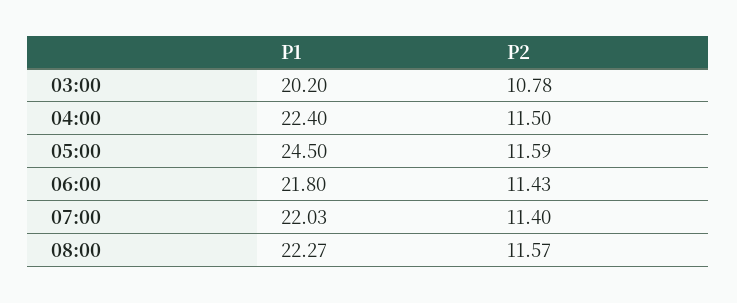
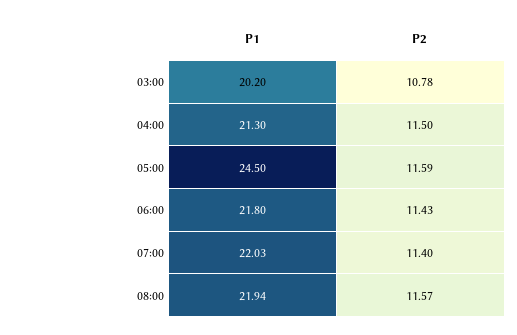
  {
    "P1": {
      "03:00": 20.2,
-     "04:00": 22.4,
+     "04:00": 21.3,
      "05:00": 24.5,
      "06:00": 21.8,
      "07:00": 22.03,
-     "08:00": 22.27
+     "08:00": 21.94
    },
    "P2": {
      "03:00": 10.78,
      "04:00": 11.5,
      "05:00": 11.59,
      "06:00": 11.43,
      "07:00": 11.4,
      "08:00": 11.57
    }
  }

